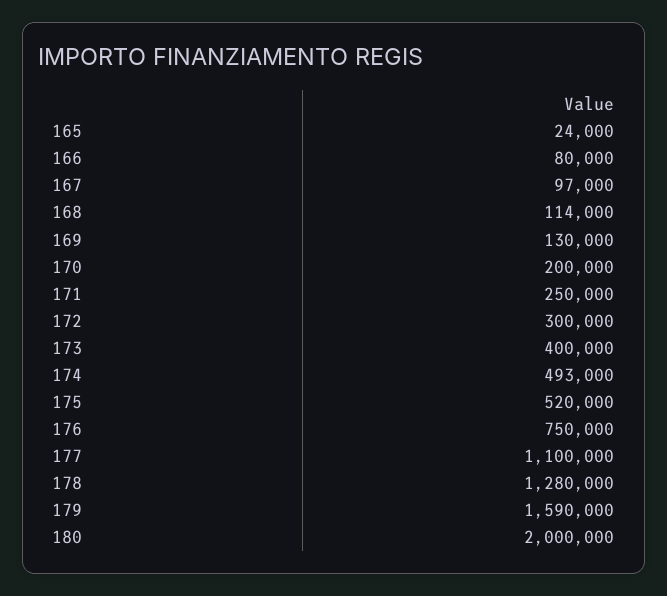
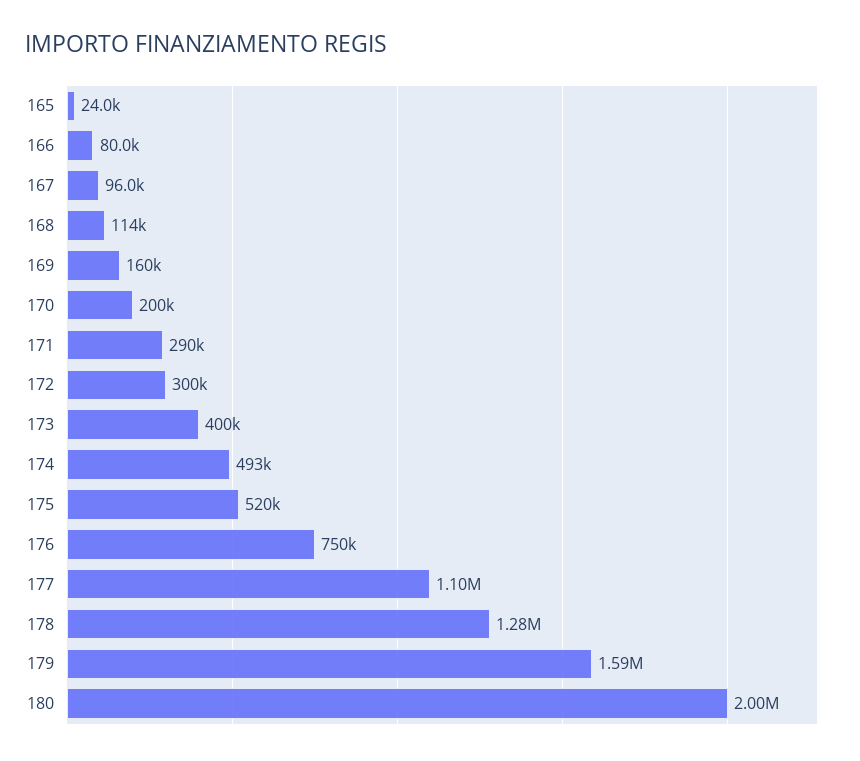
  {
    "165": 24000,
    "166": 80000,
-   "167": 97000,
+   "167": 96000,
    "168": 114000,
-   "169": 130000,
+   "169": 160000,
    "170": 200000,
-   "171": 250000,
+   "171": 290000,
    "172": 300000,
    "173": 400000,
    "174": 493000,
    "175": 520000,
    "176": 750000,
    "177": 1100000,
    "178": 1280000,
    "179": 1590000,
    "180": 2000000
  }

